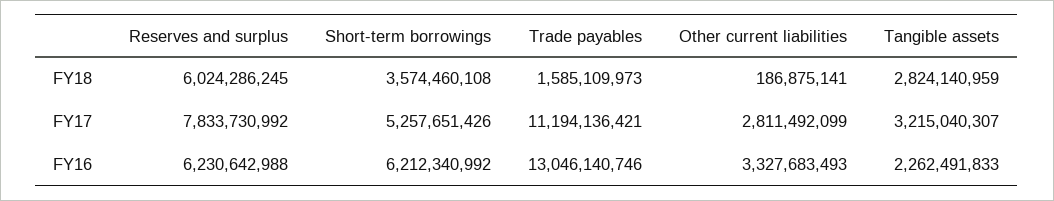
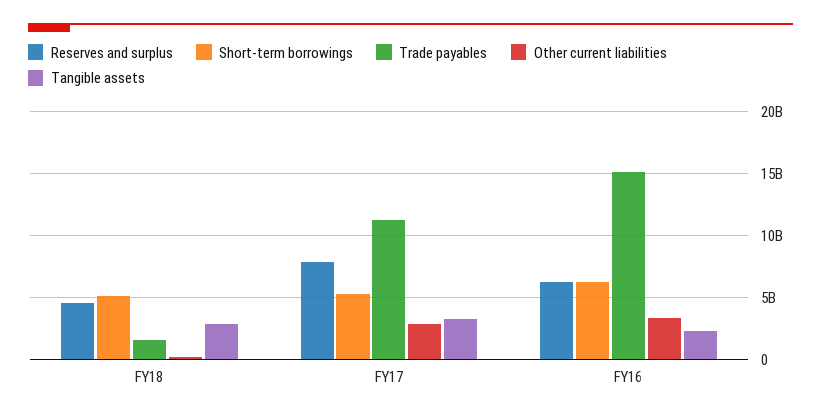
  {
    "Reserves and surplus": {
-     "FY18": 6024286245,
+     "FY18": 4500000000,
      "FY17": 7833730992,
      "FY16": 6230642988
    },
    "Short-term borrowings": {
-     "FY18": 3574460108,
+     "FY18": 5000000000,
      "FY17": 5257651426,
      "FY16": 6212340992
    },
    "Trade payables": {
      "FY18": 1585109973,
      "FY17": 11194136421,
-     "FY16": 13046140746
+     "FY16": 15000000000
    },
    "Other current liabilities": {
      "FY18": 186875141,
      "FY17": 2811492099,
      "FY16": 3327683493
    },
    "Tangible assets": {
      "FY18": 2824140959,
      "FY17": 3215040307,
      "FY16": 2262491833
    }
  }

